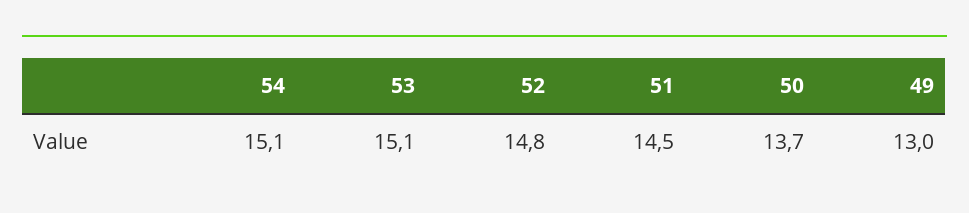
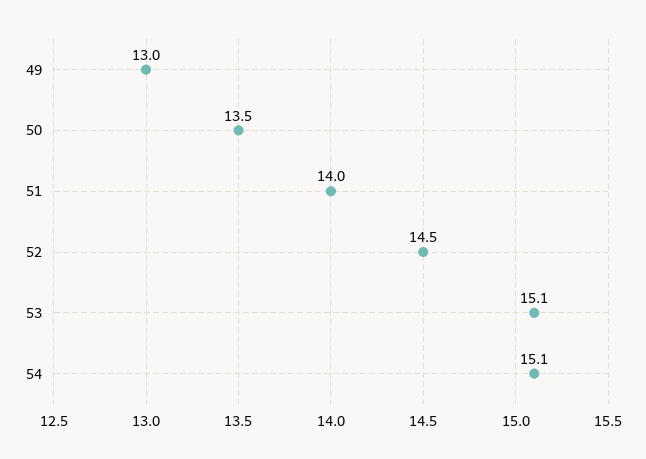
  {
    "54": 15.1,
    "53": 15.1,
-   "52": 14.8,
+   "52": 14.5,
-   "51": 14.5,
+   "51": 14,
-   "50": 13.7,
+   "50": 13.5,
    "49": 13
  }

